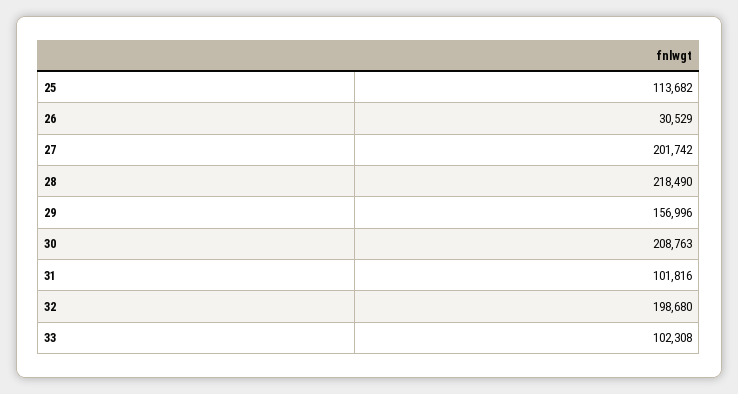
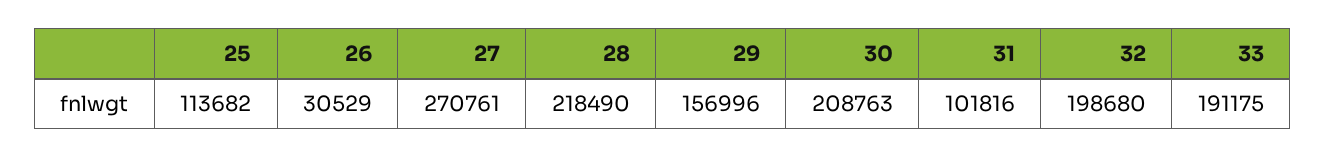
  {
    "25": 113682,
    "26": 30529,
-   "27": 201742,
+   "27": 270761,
    "28": 218490,
    "29": 156996,
    "30": 208763,
    "31": 101816,
    "32": 198680,
-   "33": 102308
+   "33": 191175
  }

